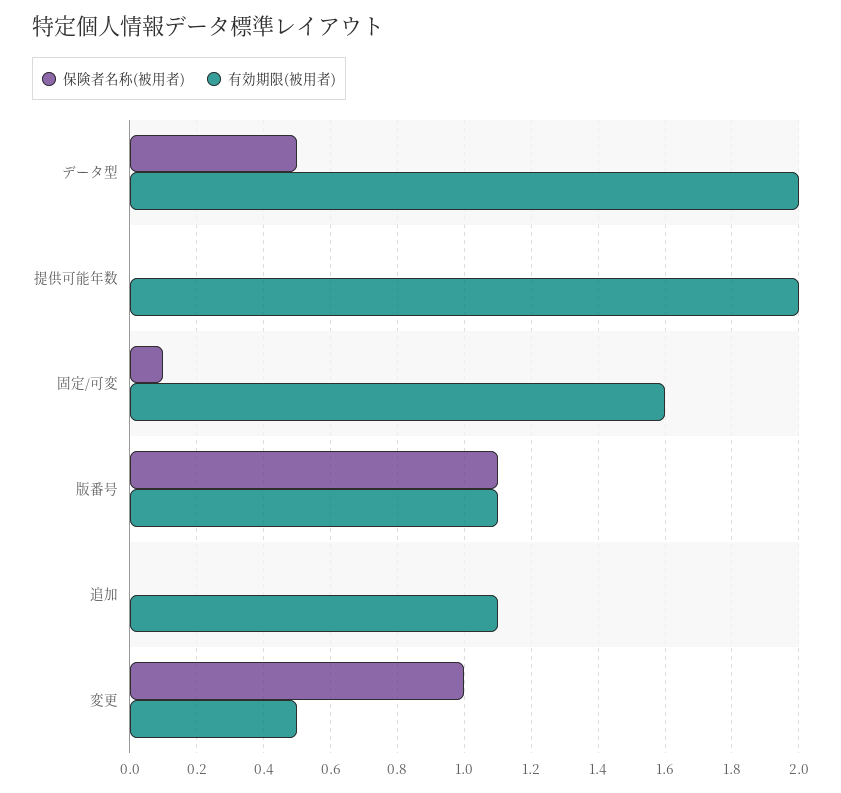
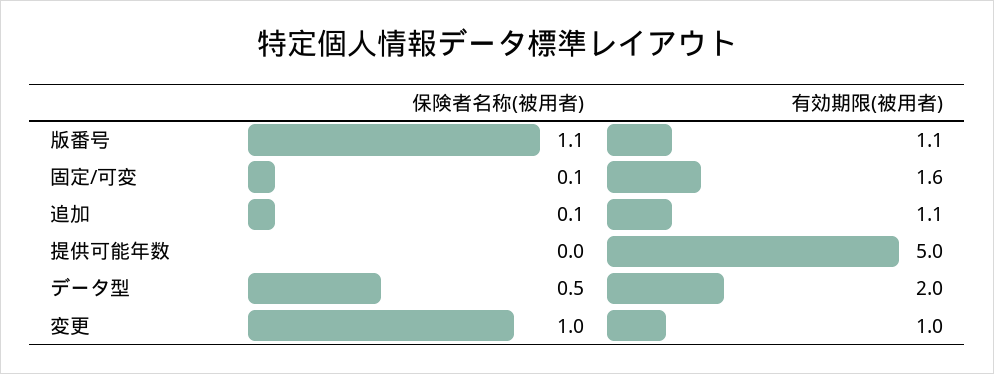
  {
    "保険者名称(被用者)": {
      "データ型": 0.5,
      "提供可能年数": 0,
      "固定/可変": 0.1,
      "版番号": 1.1,
-     "追加": 0,
+     "追加": 0.1,
      "変更": 1
    },
    "有効期限(被用者)": {
      "データ型": 2,
-     "提供可能年数": 2,
+     "提供可能年数": 5,
      "固定/可変": 1.6,
      "版番号": 1.1,
      "追加": 1.1,
-     "変更": 0.5
+     "変更": 1
    }
  }

